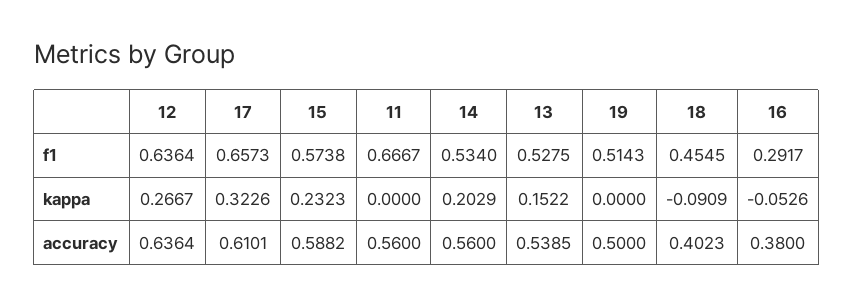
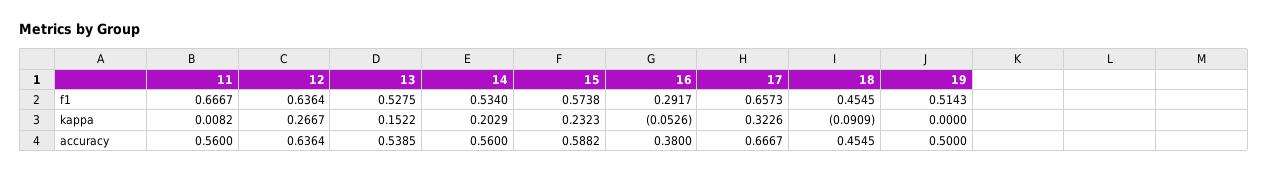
  {
    "12": {
      "f1": 0.6364,
      "kappa": 0.2667,
      "accuracy": 0.6364
    },
    "17": {
      "f1": 0.6573,
      "kappa": 0.3226,
-     "accuracy": 0.6101
+     "accuracy": 0.6667
    },
    "15": {
      "f1": 0.5738,
      "kappa": 0.2323,
      "accuracy": 0.5882
    },
    "11": {
      "f1": 0.6667,
-     "kappa": 0,
+     "kappa": 0.0082,
      "accuracy": 0.56
    },
    "14": {
      "f1": 0.534,
      "kappa": 0.2029,
      "accuracy": 0.56
    },
    "13": {
      "f1": 0.5275,
      "kappa": 0.1522,
      "accuracy": 0.5385
    },
    "19": {
      "f1": 0.5143,
      "kappa": 0,
      "accuracy": 0.5
    },
    "18": {
      "f1": 0.4545,
      "kappa": -0.0909,
-     "accuracy": 0.4023
+     "accuracy": 0.4545
    },
    "16": {
      "f1": 0.2917,
      "kappa": -0.0526,
      "accuracy": 0.38
    }
  }

